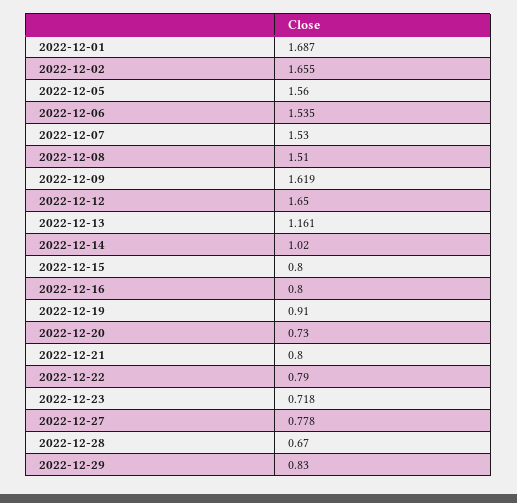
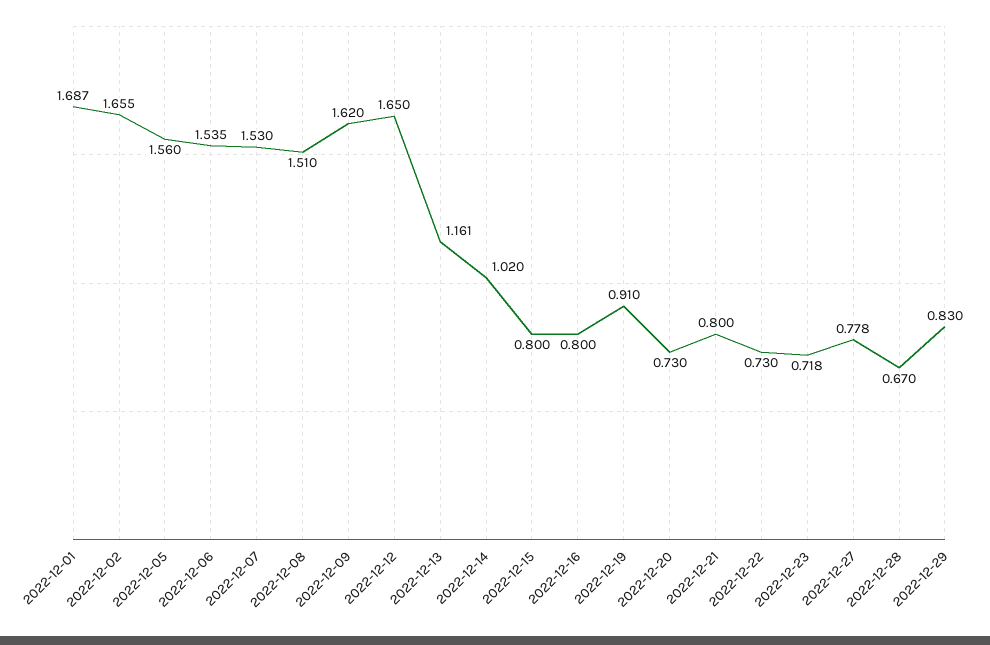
  {
    "2022-12-01": 1.687,
    "2022-12-02": 1.655,
    "2022-12-05": 1.56,
    "2022-12-06": 1.535,
    "2022-12-07": 1.53,
    "2022-12-08": 1.51,
-   "2022-12-09": 1.619,
+   "2022-12-09": 1.62,
    "2022-12-12": 1.65,
    "2022-12-13": 1.161,
    "2022-12-14": 1.02,
    "2022-12-15": 0.8,
    "2022-12-16": 0.8,
    "2022-12-19": 0.91,
    "2022-12-20": 0.73,
    "2022-12-21": 0.8,
-   "2022-12-22": 0.79,
+   "2022-12-22": 0.73,
    "2022-12-23": 0.718,
    "2022-12-27": 0.778,
    "2022-12-28": 0.67,
    "2022-12-29": 0.83
  }

